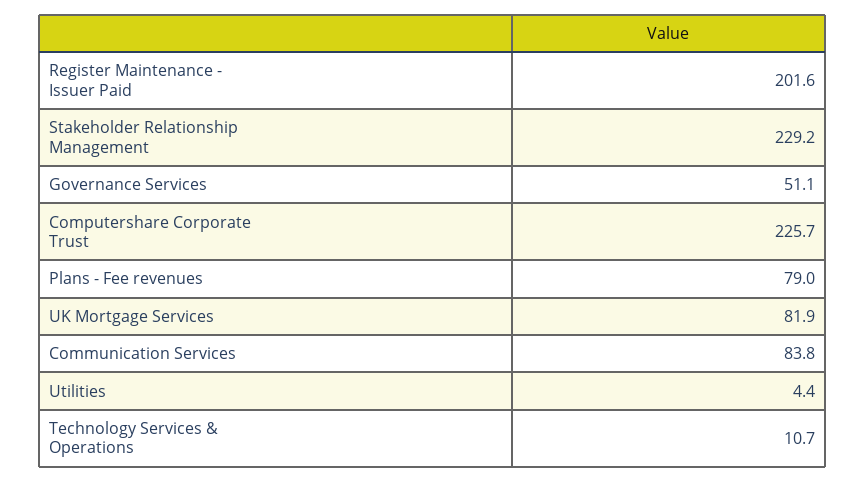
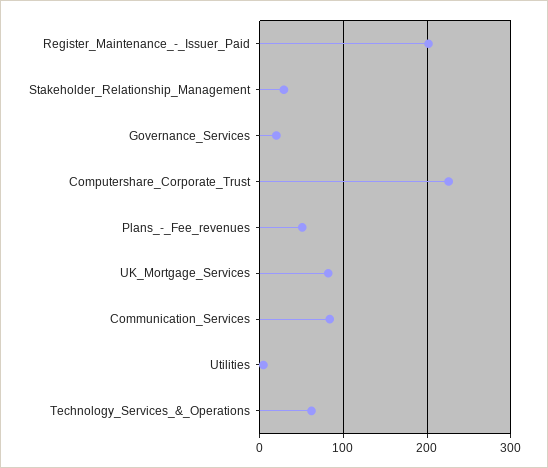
  {
    "Register Maintenance - Issuer Paid": 201.6,
-   "Stakeholder Relationship Management": 229.2,
+   "Stakeholder Relationship Management": 30,
-   "Governance Services": 51.1,
+   "Governance Services": 20,
    "Computershare Corporate Trust": 225.7,
-   "Plans - Fee revenues": 79,
+   "Plans - Fee revenues": 50,
    "UK Mortgage Services": 81.9,
    "Communication Services": 83.8,
    "Utilities": 4.4,
-   "Technology Services & Operations": 10.7
+   "Technology Services & Operations": 60
  }

